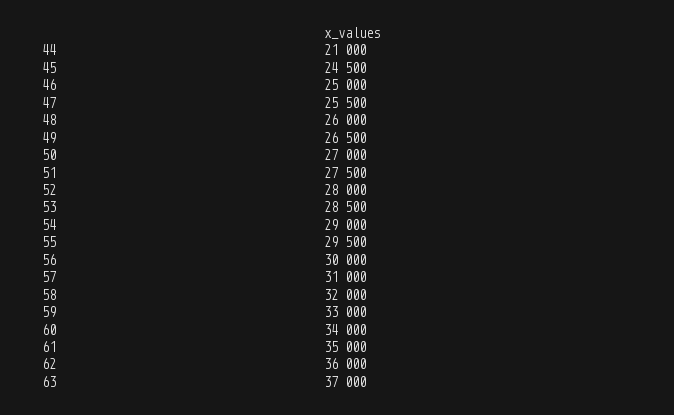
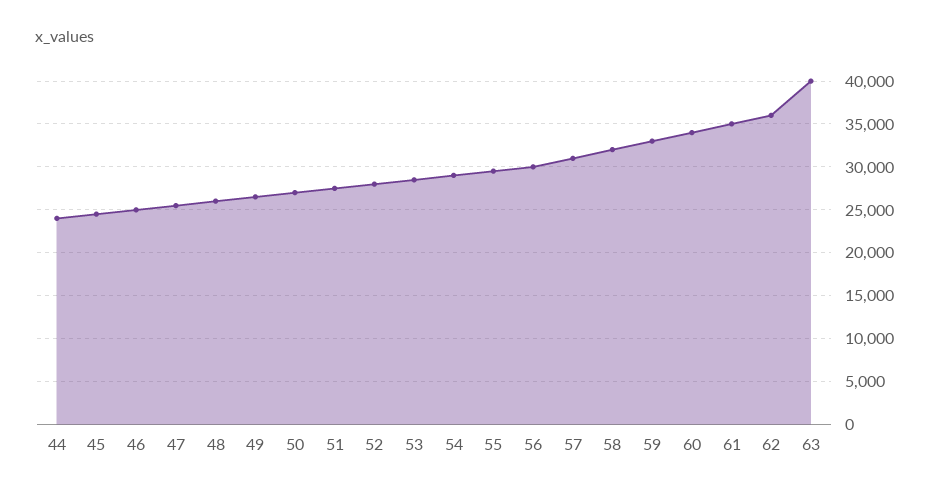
  {
-   "44": 21000,
+   "44": 24000,
    "45": 24500,
    "46": 25000,
    "47": 25500,
    "48": 26000,
    "49": 26500,
    "50": 27000,
    "51": 27500,
    "52": 28000,
    "53": 28500,
    "54": 29000,
    "55": 29500,
    "56": 30000,
    "57": 31000,
    "58": 32000,
    "59": 33000,
    "60": 34000,
    "61": 35000,
    "62": 36000,
-   "63": 37000
+   "63": 40000
  }

